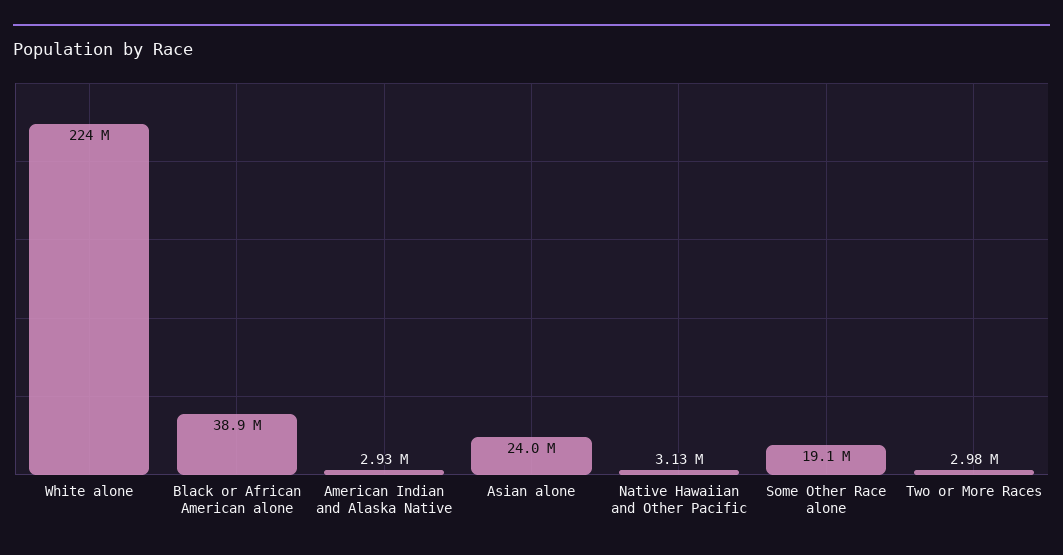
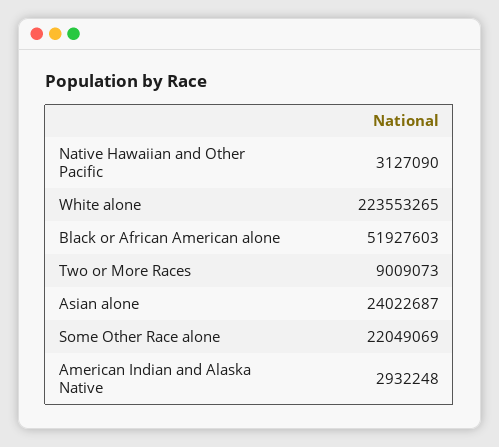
  {
    "White alone": 223553265,
-   "Black or African American alone": 38900000,
+   "Black or African American alone": 51927603,
    "American Indian and Alaska Native": 2932248,
    "Asian alone": 24022687,
    "Native Hawaiian and Other Pacific": 3127090,
-   "Some Other Race alone": 19100000,
+   "Some Other Race alone": 22049069,
-   "Two or More Races": 2980000
+   "Two or More Races": 9009073
  }

